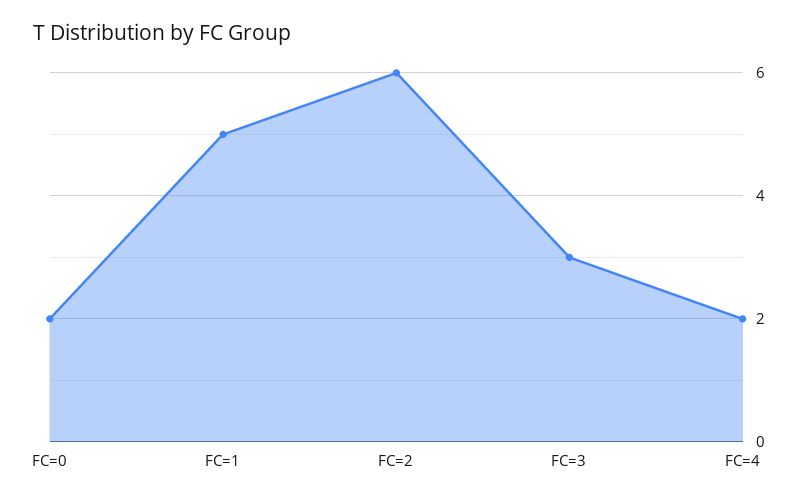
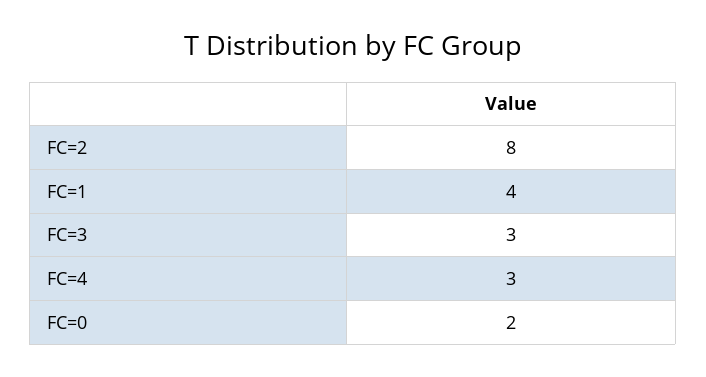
  {
    "FC=0": 2,
-   "FC=1": 5,
+   "FC=1": 4,
-   "FC=2": 6,
+   "FC=2": 8,
    "FC=3": 3,
-   "FC=4": 2
+   "FC=4": 3
  }

